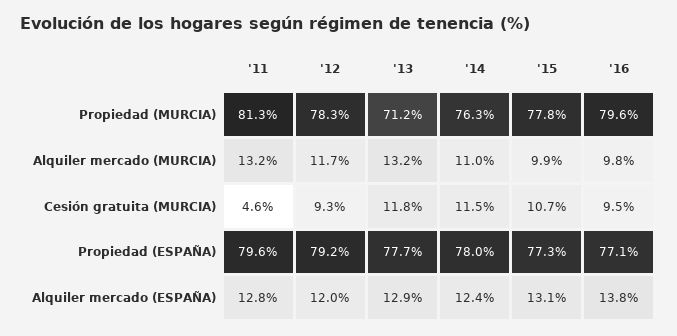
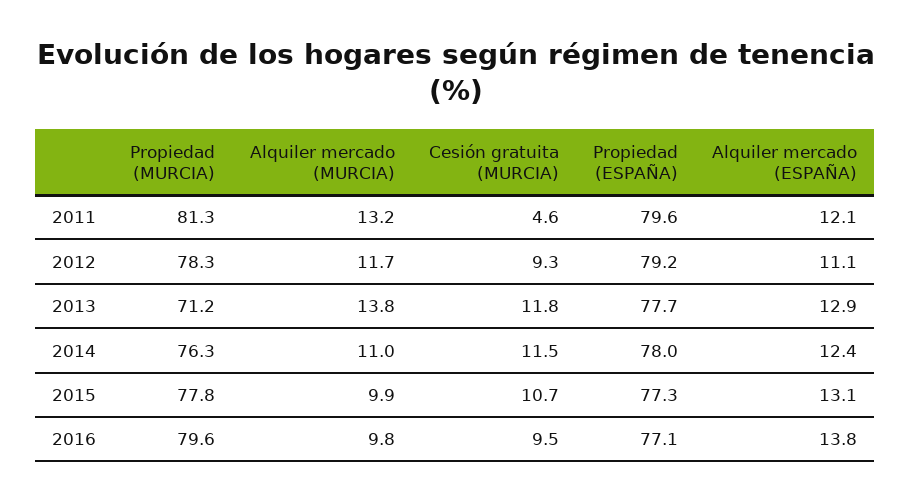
  {
    "'11": {
      "Propiedad (MURCIA)": 81.3,
      "Alquiler mercado (MURCIA)": 13.2,
      "Cesión gratuita (MURCIA)": 4.6,
      "Propiedad (ESPAÑA)": 79.6,
-     "Alquiler mercado (ESPAÑA)": 12.8
+     "Alquiler mercado (ESPAÑA)": 12.1
    },
    "'12": {
      "Propiedad (MURCIA)": 78.3,
      "Alquiler mercado (MURCIA)": 11.7,
      "Cesión gratuita (MURCIA)": 9.3,
      "Propiedad (ESPAÑA)": 79.2,
-     "Alquiler mercado (ESPAÑA)": 12
+     "Alquiler mercado (ESPAÑA)": 11.1
    },
    "'13": {
      "Propiedad (MURCIA)": 71.2,
-     "Alquiler mercado (MURCIA)": 13.2,
+     "Alquiler mercado (MURCIA)": 13.8,
      "Cesión gratuita (MURCIA)": 11.8,
      "Propiedad (ESPAÑA)": 77.7,
      "Alquiler mercado (ESPAÑA)": 12.9
    },
    "'14": {
      "Propiedad (MURCIA)": 76.3,
      "Alquiler mercado (MURCIA)": 11,
      "Cesión gratuita (MURCIA)": 11.5,
      "Propiedad (ESPAÑA)": 78,
      "Alquiler mercado (ESPAÑA)": 12.4
    },
    "'15": {
      "Propiedad (MURCIA)": 77.8,
      "Alquiler mercado (MURCIA)": 9.9,
      "Cesión gratuita (MURCIA)": 10.7,
      "Propiedad (ESPAÑA)": 77.3,
      "Alquiler mercado (ESPAÑA)": 13.1
    },
    "'16": {
      "Propiedad (MURCIA)": 79.6,
      "Alquiler mercado (MURCIA)": 9.8,
      "Cesión gratuita (MURCIA)": 9.5,
      "Propiedad (ESPAÑA)": 77.1,
      "Alquiler mercado (ESPAÑA)": 13.8
    }
  }

